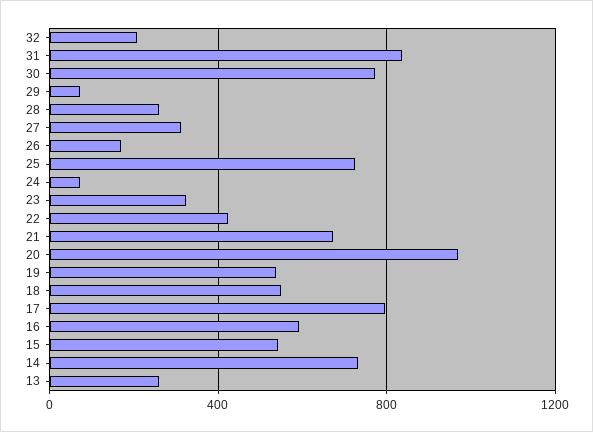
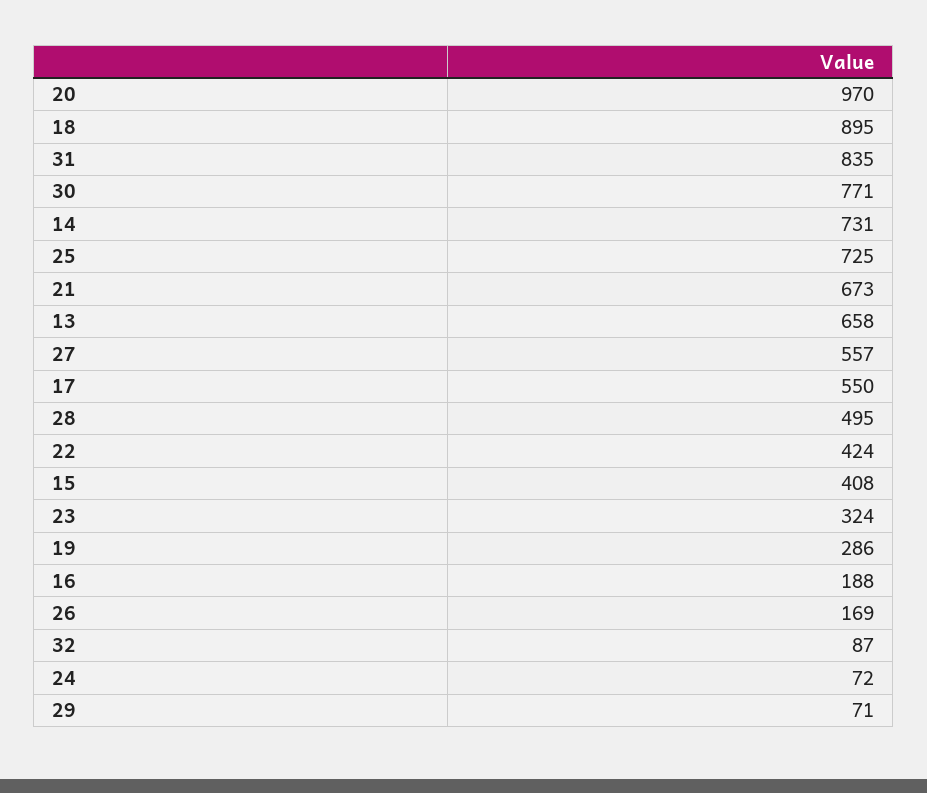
  {
-   "32": 200,
+   "32": 87,
    "31": 835,
    "30": 771,
    "29": 71,
-   "28": 250,
+   "28": 495,
-   "27": 300,
+   "27": 557,
    "26": 169,
    "25": 725,
    "24": 72,
    "23": 324,
    "22": 424,
    "21": 673,
    "20": 970,
-   "19": 550,
+   "19": 286,
-   "18": 550,
+   "18": 895,
-   "17": 800,
+   "17": 550,
-   "16": 600,
+   "16": 188,
-   "15": 550,
+   "15": 408,
    "14": 731,
-   "13": 250
+   "13": 658
  }

